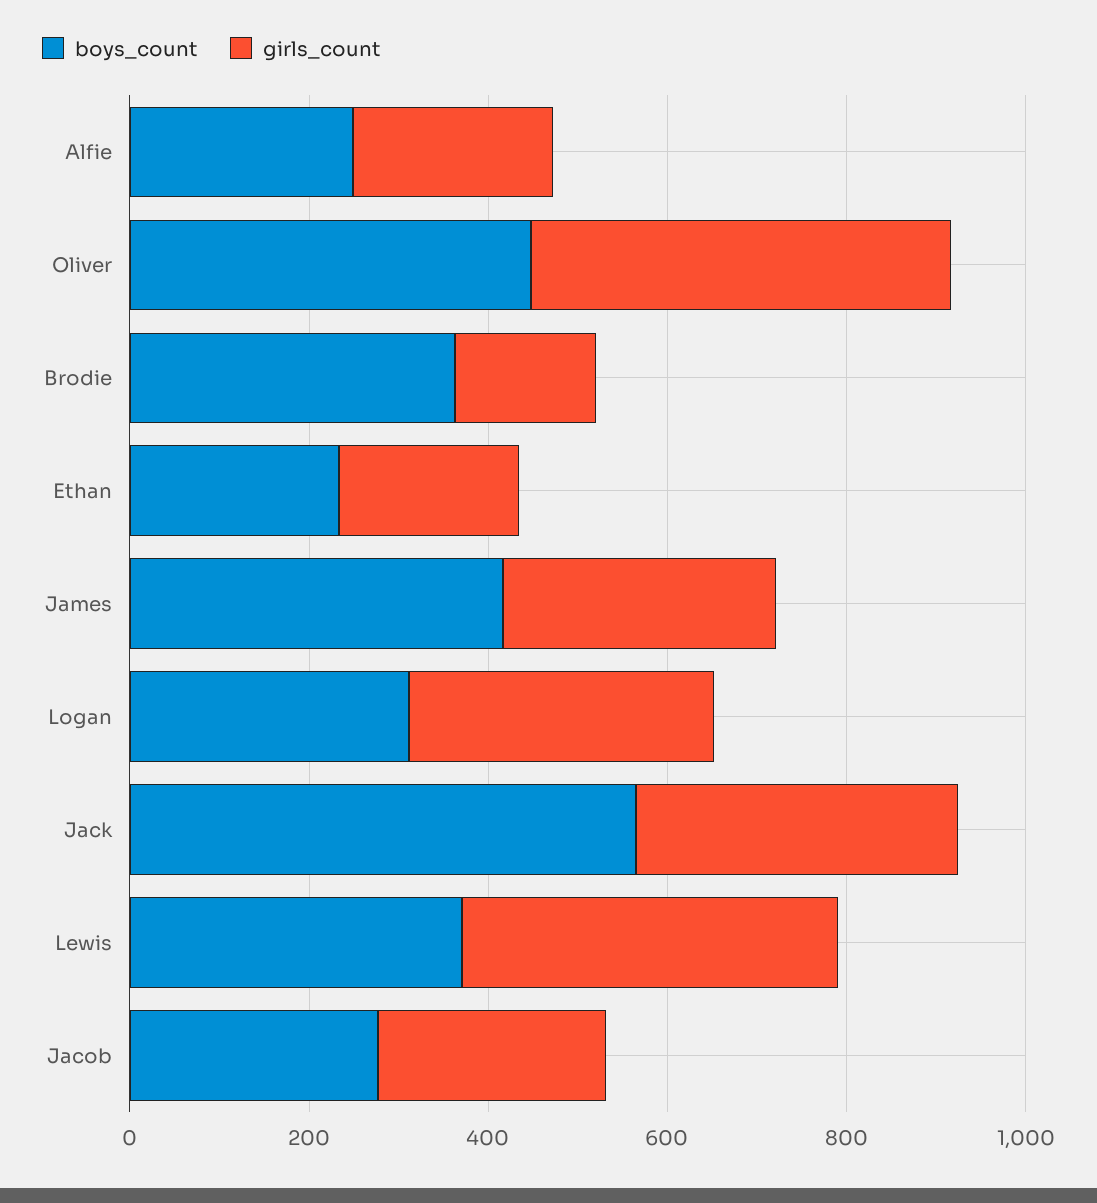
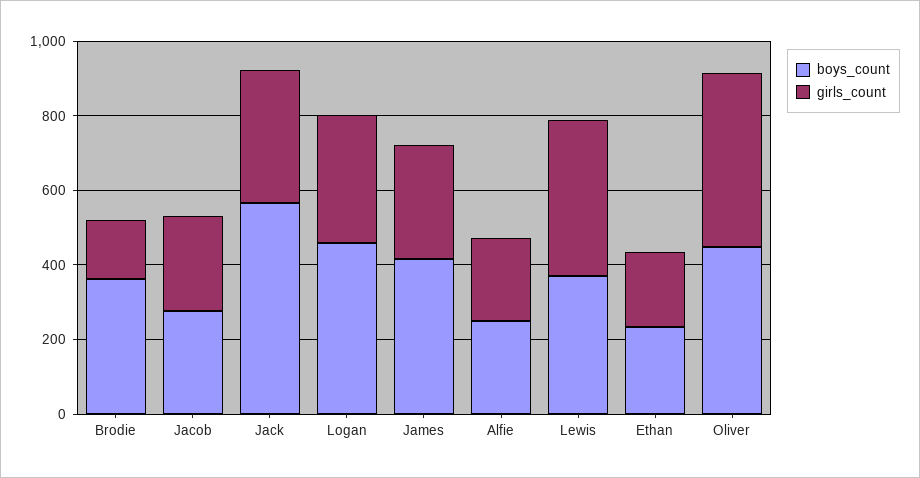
  {
    "boys_count": {
      "Alfie": 250,
      "Oliver": 450,
      "Brodie": 350,
      "Ethan": 250,
      "James": 400,
-     "Logan": 300,
+     "Logan": 450,
      "Jack": 550,
      "Lewis": 350,
      "Jacob": 300
    },
    "girls_count": {
      "Alfie": 200,
      "Oliver": 450,
      "Brodie": 150,
      "Ethan": 200,
      "James": 300,
      "Logan": 350,
      "Jack": 350,
      "Lewis": 400,
      "Jacob": 250
    }
  }

